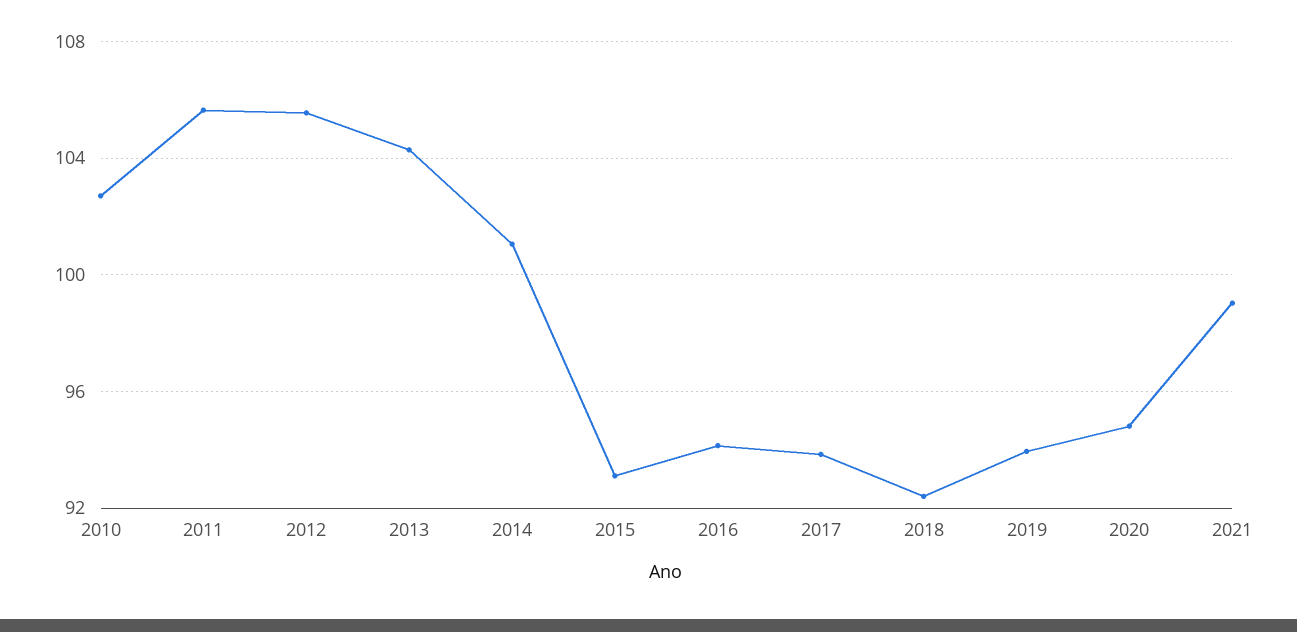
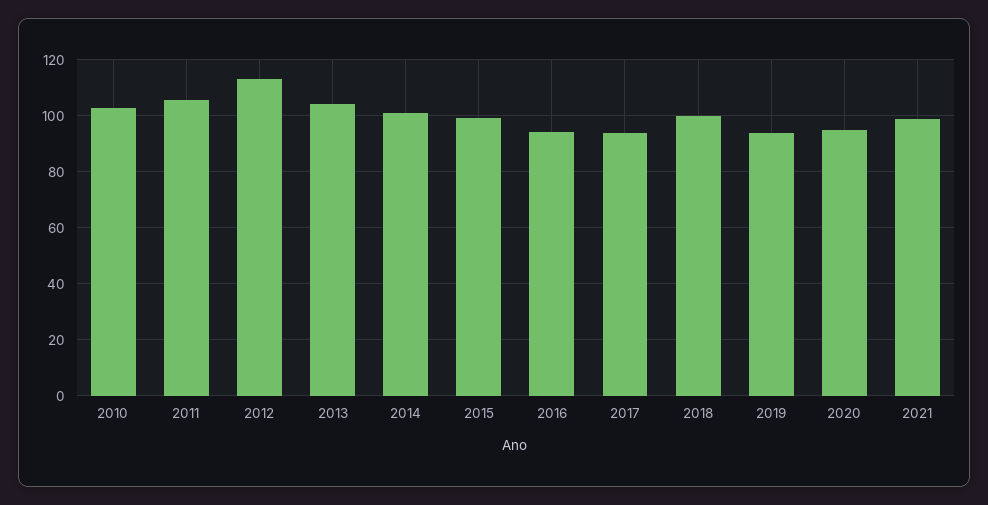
  {
    "2010": 102.5,
    "2011": 105.5,
-   "2012": 105.5,
+   "2012": 112.5,
    "2013": 104.5,
    "2014": 101,
-   "2015": 93,
+   "2015": 100,
    "2016": 94,
    "2017": 94,
-   "2018": 92.5,
+   "2018": 100,
    "2019": 94,
    "2020": 95,
    "2021": 99
  }

